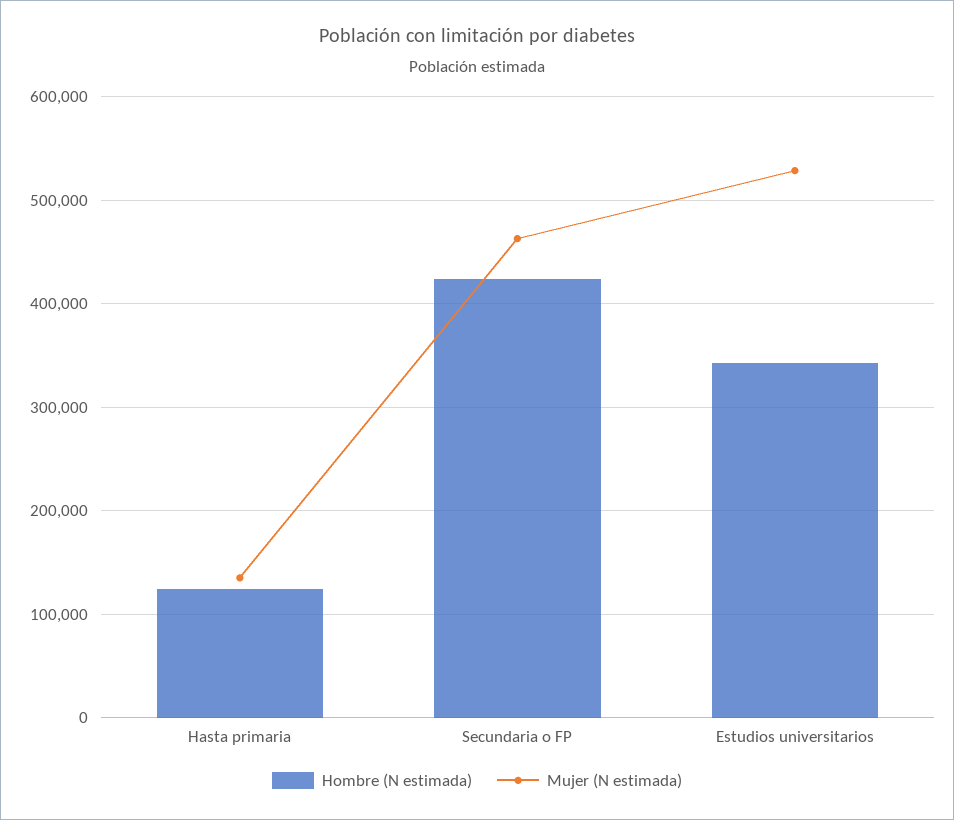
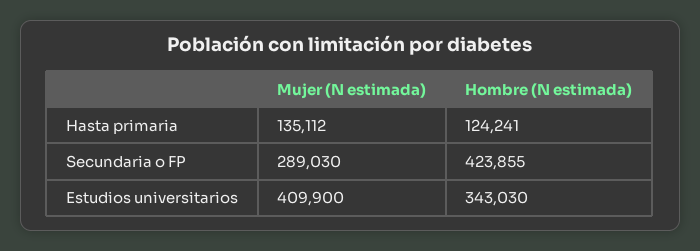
  {
    "Hombre (N estimada)": {
      "Hasta primaria": 124241,
      "Secundaria o FP": 423855,
      "Estudios universitarios": 343030
    },
    "Mujer (N estimada)": {
      "Hasta primaria": 135112,
-     "Secundaria o FP": 460000,
+     "Secundaria o FP": 289030,
-     "Estudios universitarios": 530000
+     "Estudios universitarios": 409900
    }
  }

